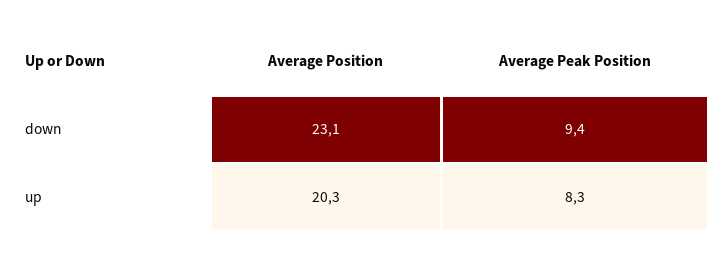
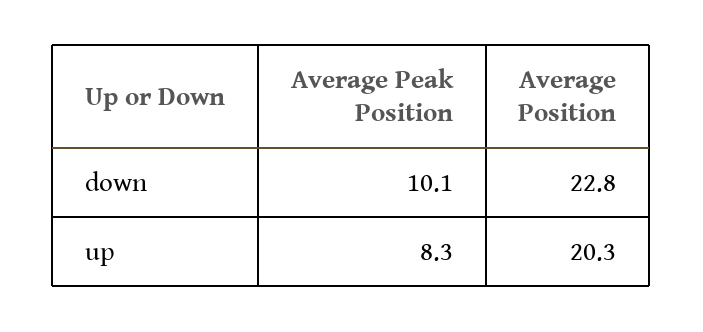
  {
    "Average Position": {
-     "down": 23.1,
+     "down": 22.8,
      "up": 20.3
    },
    "Average Peak Position": {
-     "down": 9.4,
+     "down": 10.1,
      "up": 8.3
    }
  }

